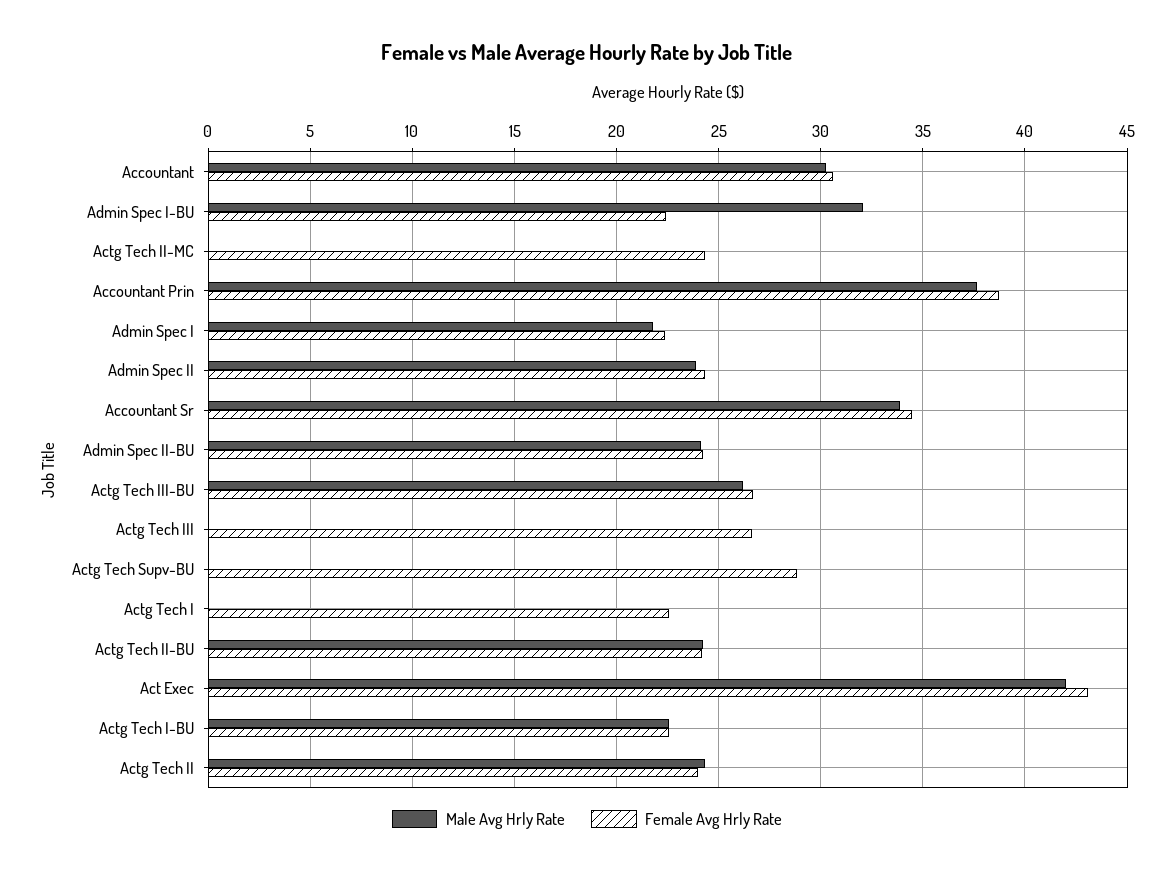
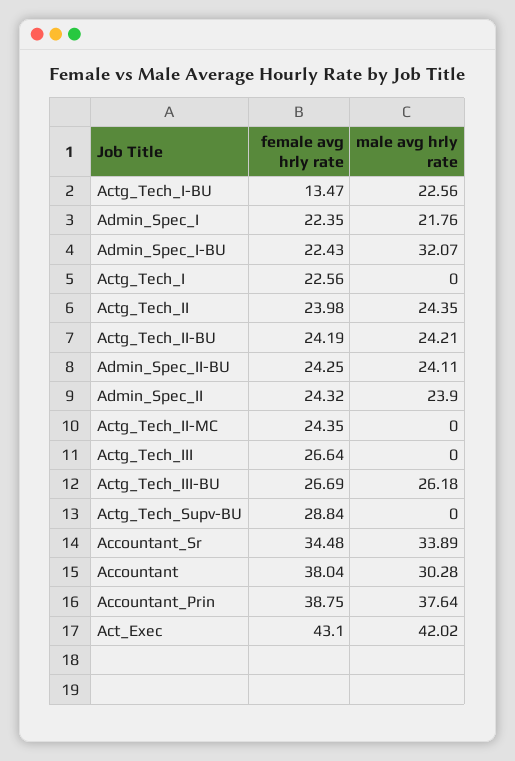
  {
    "Male Avg Hrly Rate": {
      "Accountant": 30.28,
      "Admin Spec I-BU": 32.07,
      "Actg Tech II-MC": 0,
      "Accountant Prin": 37.64,
      "Admin Spec I": 21.76,
      "Admin Spec II": 23.9,
      "Accountant Sr": 33.89,
      "Admin Spec II-BU": 24.11,
      "Actg Tech III-BU": 26.18,
      "Actg Tech III": 0,
      "Actg Tech Supv-BU": 0,
      "Actg Tech I": 0,
      "Actg Tech II-BU": 24.21,
      "Act Exec": 42.02,
      "Actg Tech I-BU": 22.56,
      "Actg Tech II": 24.35
    },
    "Female Avg Hrly Rate": {
-     "Accountant": 30.5,
+     "Accountant": 38.04,
      "Admin Spec I-BU": 22.43,
      "Actg Tech II-MC": 24.35,
      "Accountant Prin": 38.75,
      "Admin Spec I": 22.35,
      "Admin Spec II": 24.32,
      "Accountant Sr": 34.48,
      "Admin Spec II-BU": 24.25,
      "Actg Tech III-BU": 26.69,
      "Actg Tech III": 26.64,
      "Actg Tech Supv-BU": 28.84,
      "Actg Tech I": 22.56,
      "Actg Tech II-BU": 24.19,
      "Act Exec": 43.1,
-     "Actg Tech I-BU": 22.5,
+     "Actg Tech I-BU": 13.47,
      "Actg Tech II": 23.98
    }
  }

